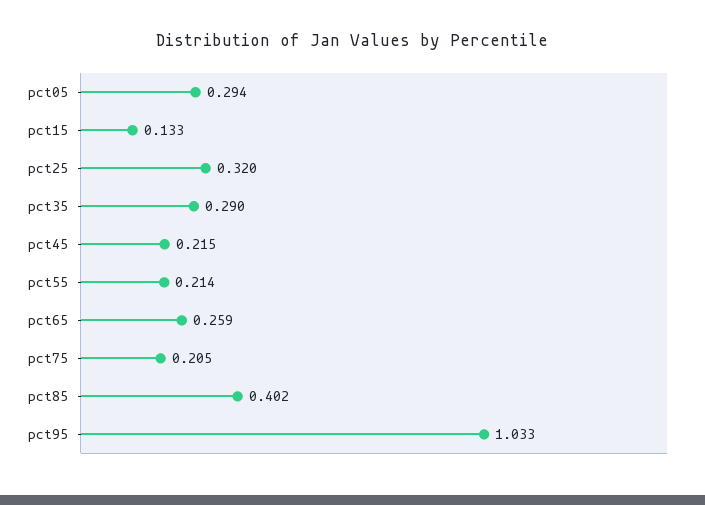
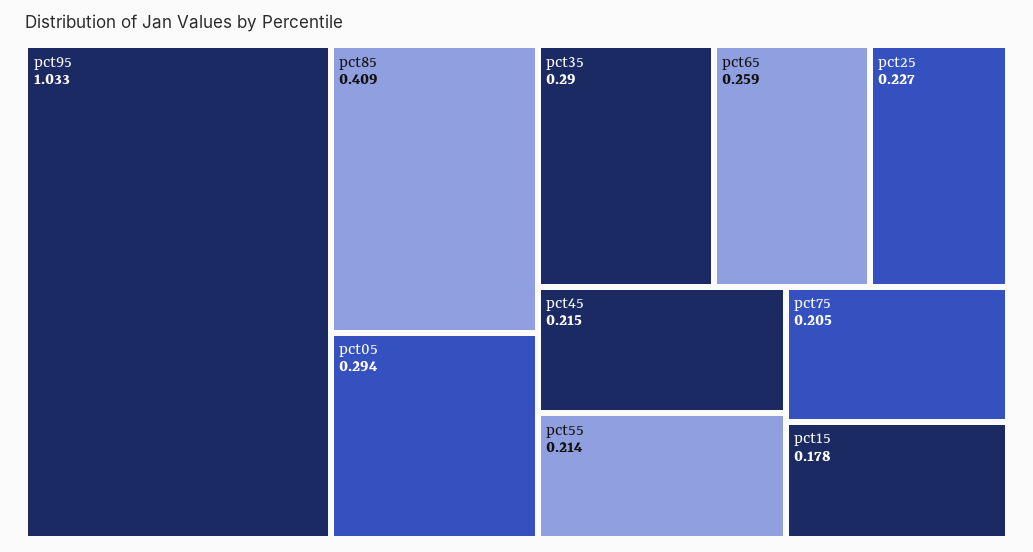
  {
    "pct05": 0.294,
-   "pct15": 0.133,
+   "pct15": 0.178,
-   "pct25": 0.32,
+   "pct25": 0.227,
    "pct35": 0.29,
    "pct45": 0.215,
    "pct55": 0.214,
    "pct65": 0.259,
    "pct75": 0.205,
-   "pct85": 0.402,
+   "pct85": 0.409,
    "pct95": 1.033
  }

